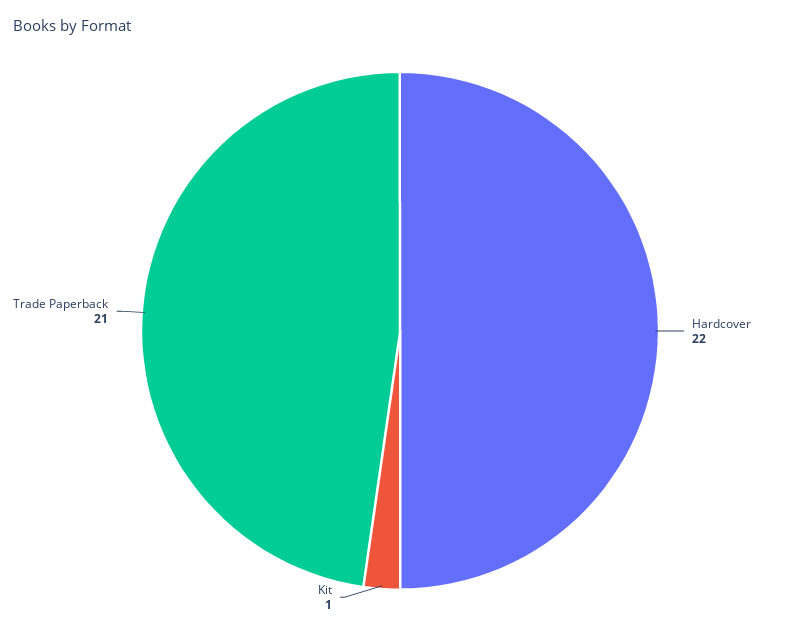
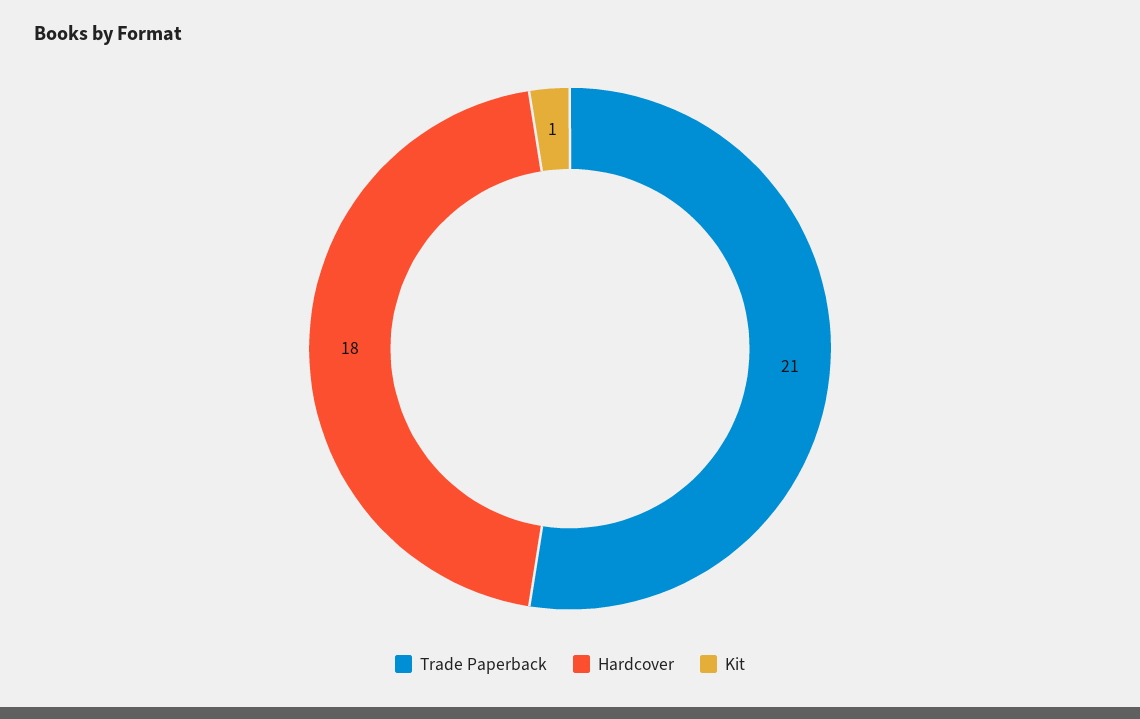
  {
-   "Hardcover": 22,
+   "Hardcover": 18,
    "Kit": 1,
    "Trade Paperback": 21
  }

